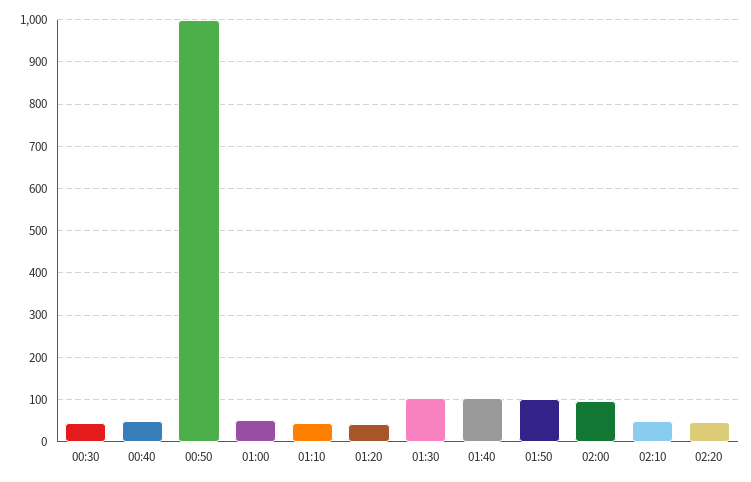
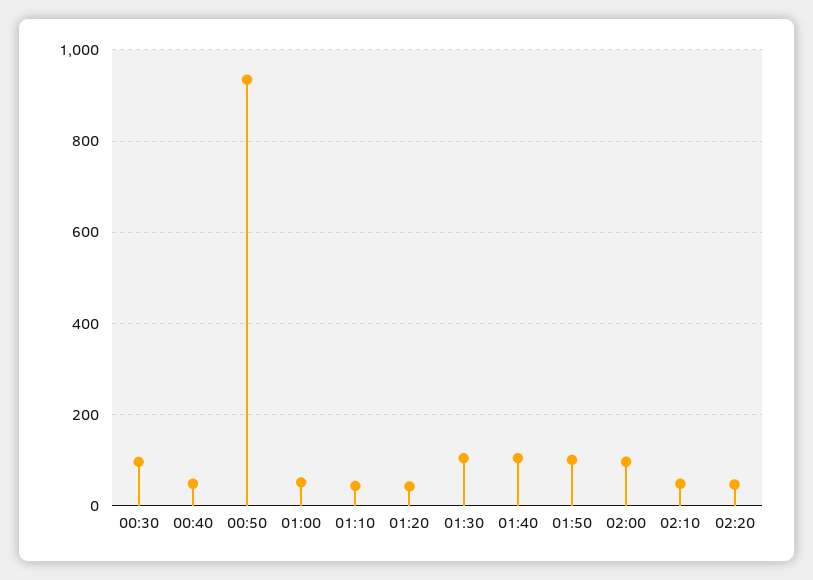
  {
-   "00:30": 40,
+   "00:30": 100,
    "00:40": 40,
-   "00:50": 1000,
+   "00:50": 940,
    "01:00": 60,
    "01:10": 40,
    "01:20": 40,
    "01:30": 100,
    "01:40": 100,
    "01:50": 100,
    "02:00": 100,
    "02:10": 40,
    "02:20": 40
  }

